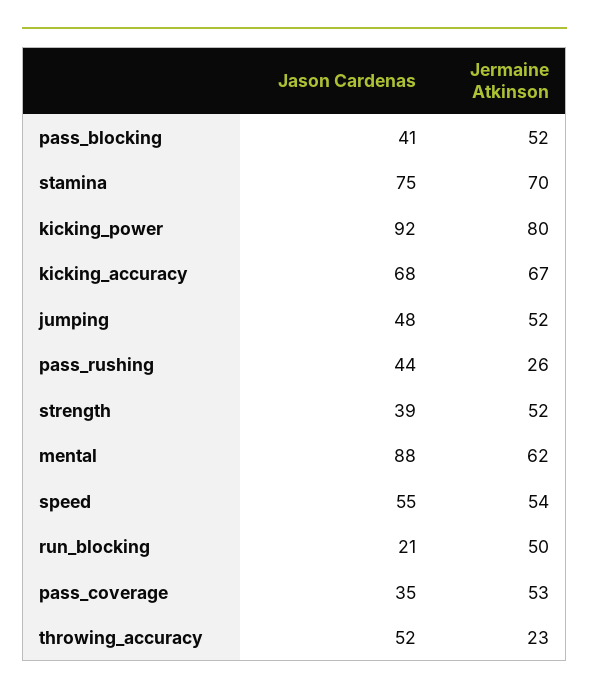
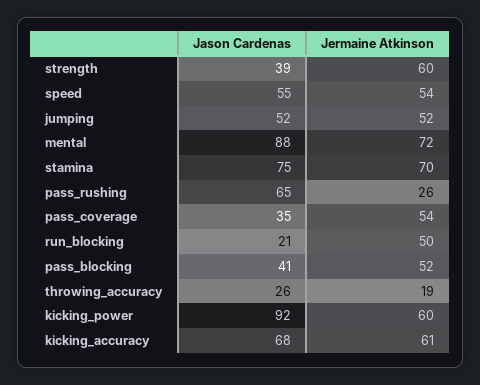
  {
    "Jason Cardenas": {
      "pass_blocking": 41,
      "stamina": 75,
      "kicking_power": 92,
      "kicking_accuracy": 68,
-     "jumping": 48,
+     "jumping": 52,
-     "pass_rushing": 44,
+     "pass_rushing": 65,
      "strength": 39,
      "mental": 88,
      "speed": 55,
      "run_blocking": 21,
      "pass_coverage": 35,
-     "throwing_accuracy": 52
+     "throwing_accuracy": 26
    },
    "Jermaine Atkinson": {
      "pass_blocking": 52,
      "stamina": 70,
-     "kicking_power": 80,
+     "kicking_power": 60,
-     "kicking_accuracy": 67,
+     "kicking_accuracy": 61,
      "jumping": 52,
      "pass_rushing": 26,
-     "strength": 52,
+     "strength": 60,
-     "mental": 62,
+     "mental": 72,
      "speed": 54,
      "run_blocking": 50,
-     "pass_coverage": 53,
+     "pass_coverage": 54,
-     "throwing_accuracy": 23
+     "throwing_accuracy": 19
    }
  }

